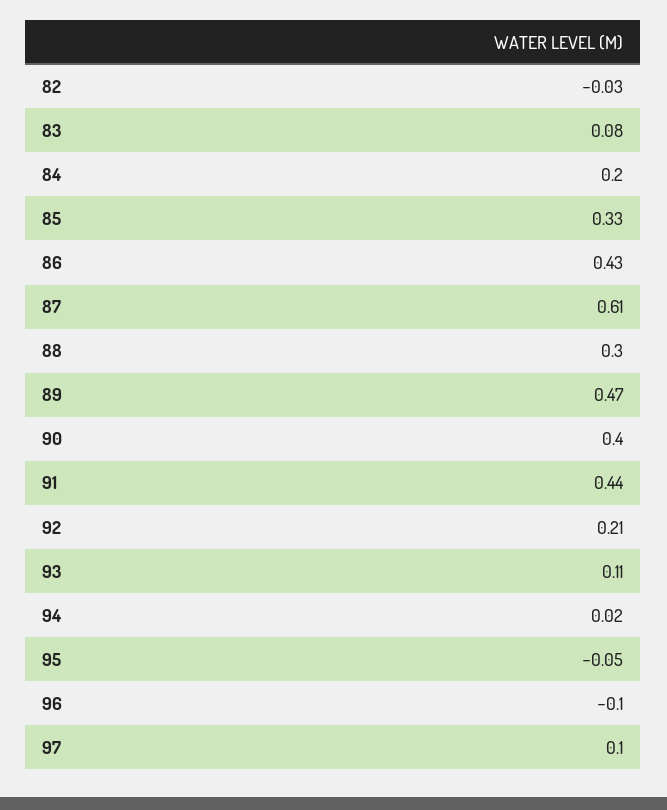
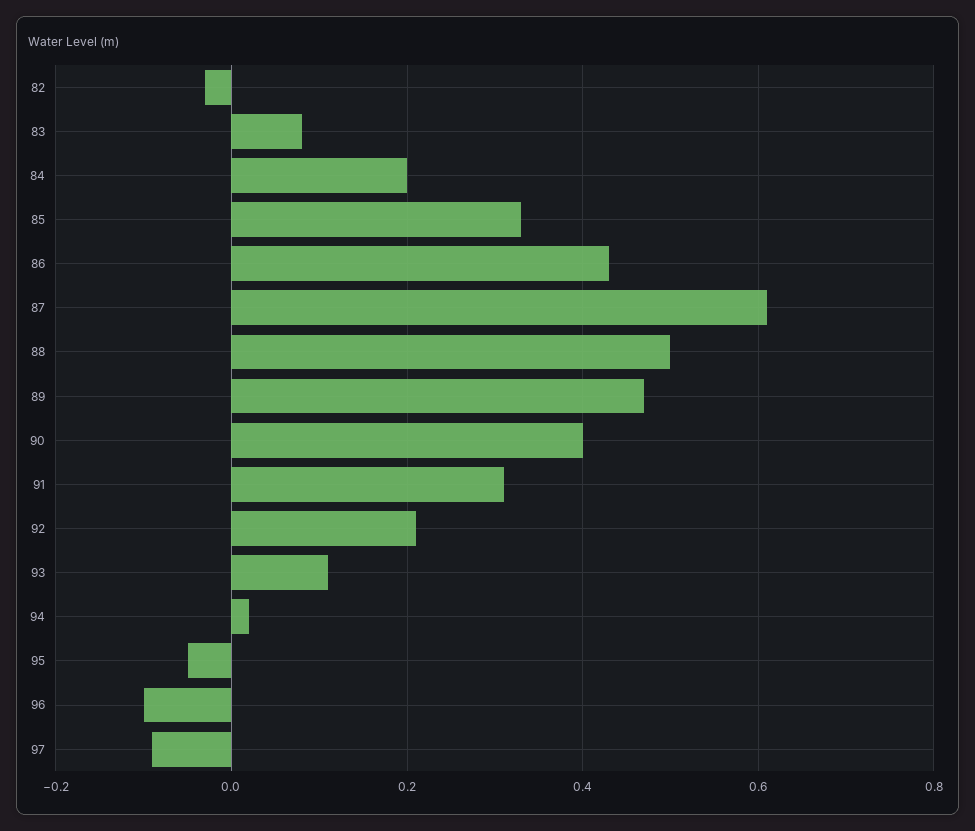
  {
    "82": -0.03,
    "83": 0.08,
    "84": 0.2,
    "85": 0.33,
    "86": 0.43,
    "87": 0.61,
-   "88": 0.3,
+   "88": 0.5,
    "89": 0.47,
    "90": 0.4,
-   "91": 0.44,
+   "91": 0.3,
    "92": 0.21,
    "93": 0.11,
    "94": 0.02,
    "95": -0.05,
    "96": -0.1,
-   "97": 0.1
+   "97": -0.1
  }

